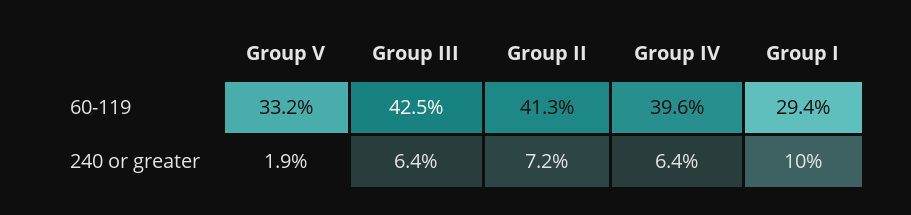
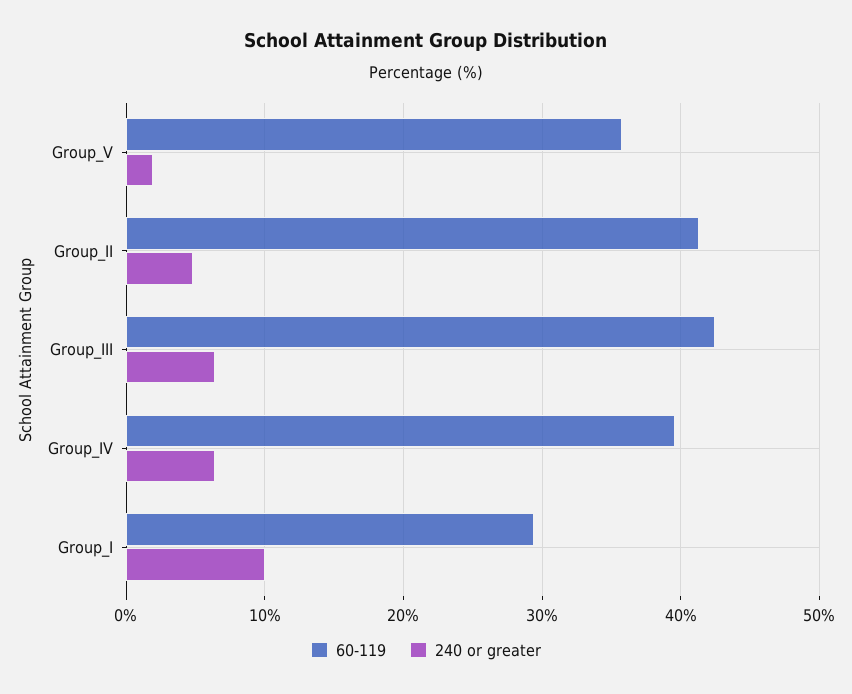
  {
    "60-119": {
-     "Group V": 33.2,
+     "Group V": 36,
      "Group III": 42.5,
      "Group II": 41.3,
      "Group IV": 39.6,
      "Group I": 29.4
    },
    "240 or greater": {
      "Group V": 1.9,
      "Group III": 6.4,
-     "Group II": 7.2,
+     "Group II": 5,
      "Group IV": 6.4,
      "Group I": 10
    }
  }

